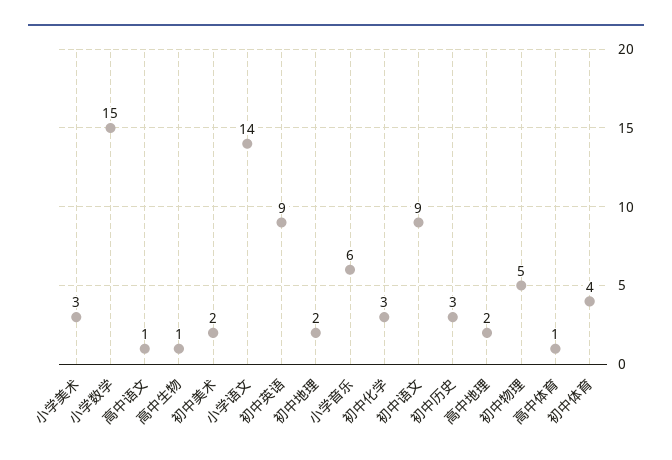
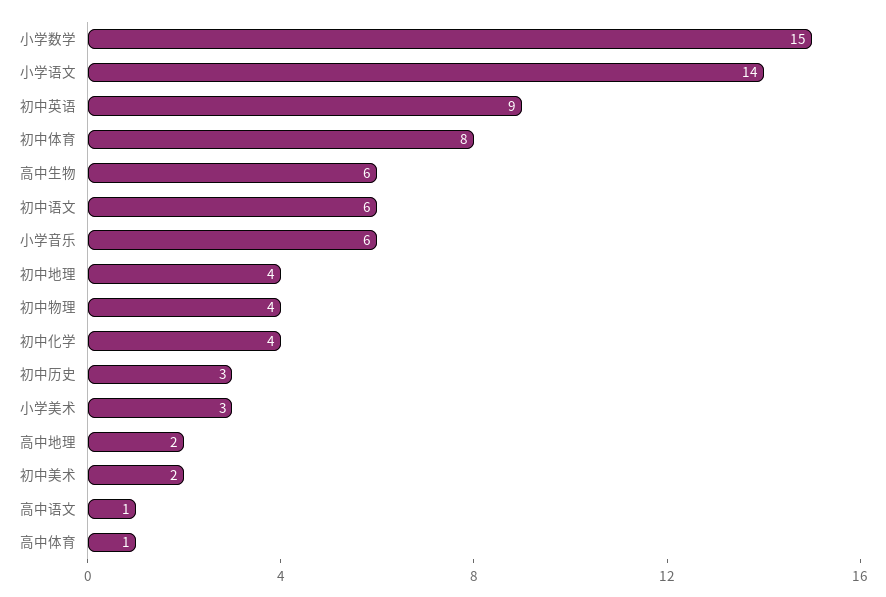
  {
    "小学美术": 3,
    "小学数学": 15,
    "高中语文": 1,
-   "高中生物": 1,
+   "高中生物": 6,
    "初中美术": 2,
    "小学语文": 14,
    "初中英语": 9,
-   "初中地理": 2,
+   "初中地理": 4,
    "小学音乐": 6,
-   "初中化学": 3,
+   "初中化学": 4,
-   "初中语文": 9,
+   "初中语文": 6,
    "初中历史": 3,
    "高中地理": 2,
-   "初中物理": 5,
+   "初中物理": 4,
    "高中体育": 1,
-   "初中体育": 4
+   "初中体育": 8
  }

